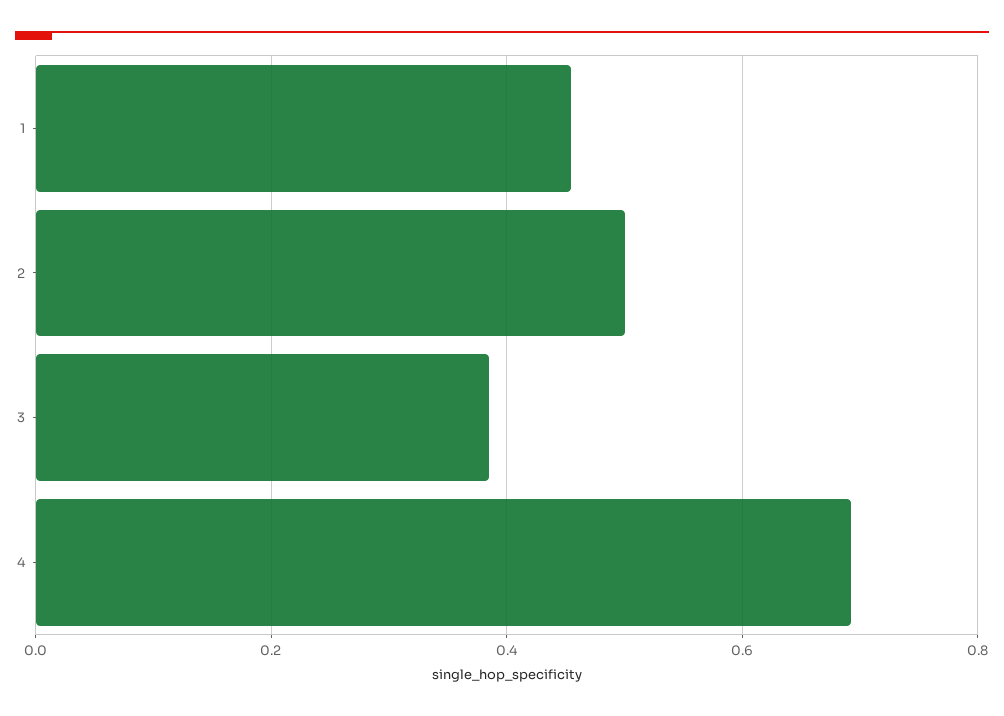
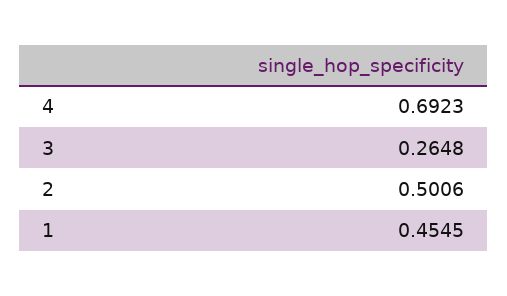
  {
    "1": 0.4545,
    "2": 0.5006,
-   "3": 0.38,
+   "3": 0.2648,
    "4": 0.6923
  }

